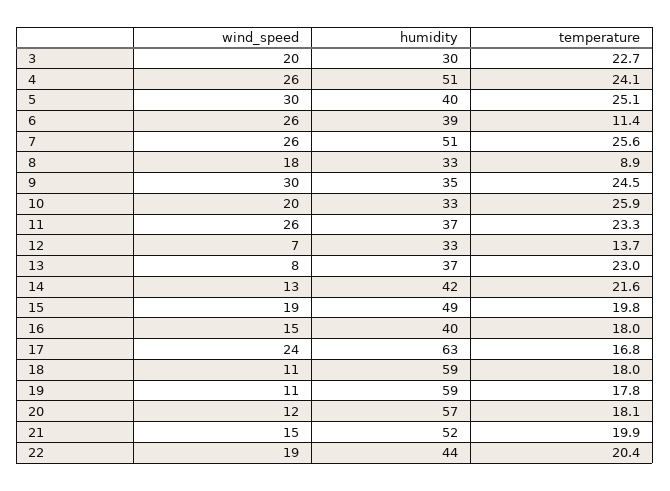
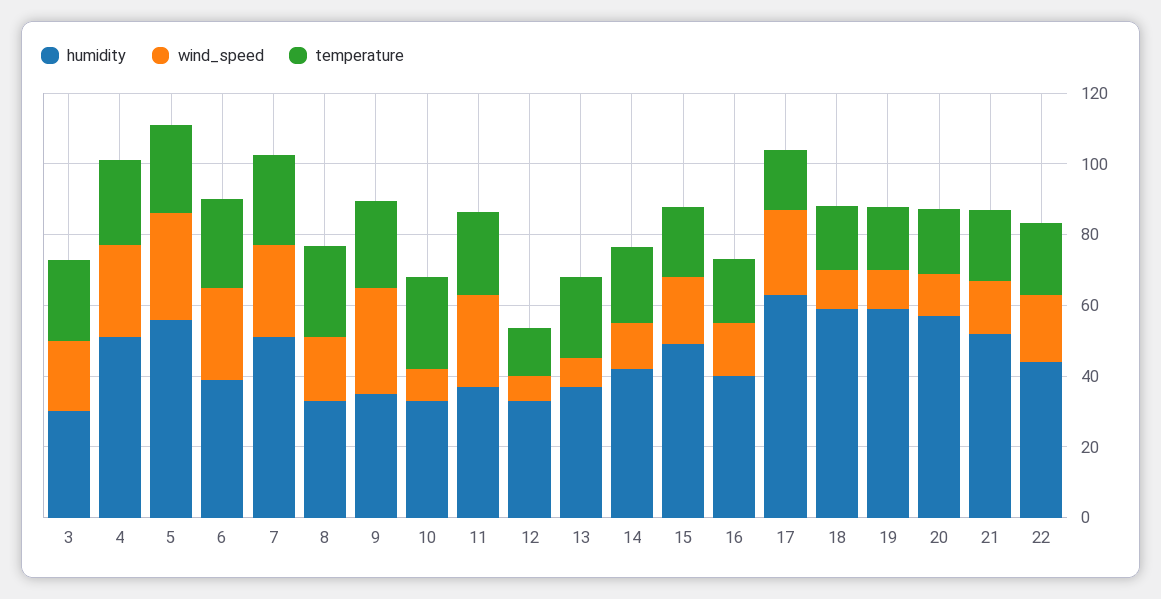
  {
    "wind_speed": {
      "3": 20,
      "4": 26,
      "5": 30,
      "6": 26,
      "7": 26,
      "8": 18,
      "9": 30,
-     "10": 20,
+     "10": 10,
      "11": 26,
      "12": 7,
      "13": 8,
      "14": 13,
      "15": 19,
      "16": 15,
      "17": 24,
      "18": 11,
      "19": 11,
      "20": 12,
      "21": 15,
      "22": 19
    },
    "humidity": {
      "3": 30,
      "4": 51,
-     "5": 40,
+     "5": 55,
      "6": 39,
      "7": 51,
      "8": 33,
      "9": 35,
      "10": 33,
      "11": 37,
      "12": 33,
      "13": 37,
      "14": 42,
      "15": 49,
      "16": 40,
      "17": 63,
      "18": 59,
      "19": 59,
      "20": 57,
      "21": 52,
      "22": 44
    },
    "temperature": {
      "3": 22.7,
      "4": 24.1,
      "5": 25.1,
-     "6": 11.4,
+     "6": 25,
      "7": 25.6,
-     "8": 8.9,
+     "8": 25,
      "9": 24.5,
      "10": 25.9,
      "11": 23.3,
      "12": 13.7,
      "13": 23,
      "14": 21.6,
      "15": 19.8,
      "16": 18,
      "17": 16.8,
      "18": 18,
      "19": 17.8,
      "20": 18.1,
      "21": 19.9,
      "22": 20.4
    }
  }

